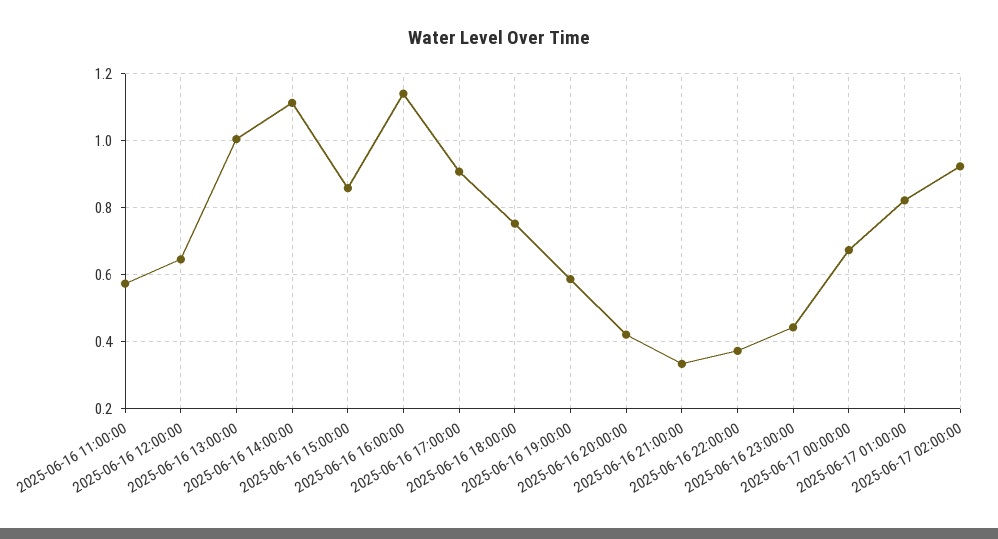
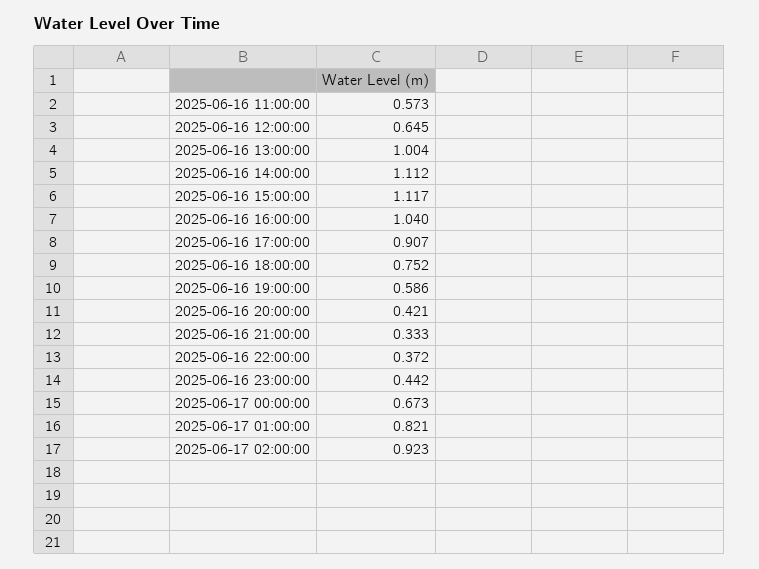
  {
    "2025-06-16 11:00:00": 0.573,
    "2025-06-16 12:00:00": 0.645,
    "2025-06-16 13:00:00": 1.004,
    "2025-06-16 14:00:00": 1.112,
-   "2025-06-16 15:00:00": 0.86,
+   "2025-06-16 15:00:00": 1.117,
-   "2025-06-16 16:00:00": 1.14,
+   "2025-06-16 16:00:00": 1.04,
    "2025-06-16 17:00:00": 0.907,
    "2025-06-16 18:00:00": 0.752,
    "2025-06-16 19:00:00": 0.586,
    "2025-06-16 20:00:00": 0.421,
    "2025-06-16 21:00:00": 0.333,
    "2025-06-16 22:00:00": 0.372,
    "2025-06-16 23:00:00": 0.442,
    "2025-06-17 00:00:00": 0.673,
    "2025-06-17 01:00:00": 0.821,
    "2025-06-17 02:00:00": 0.923
  }

